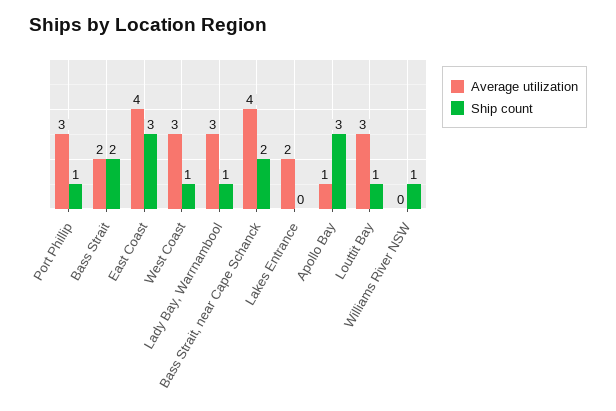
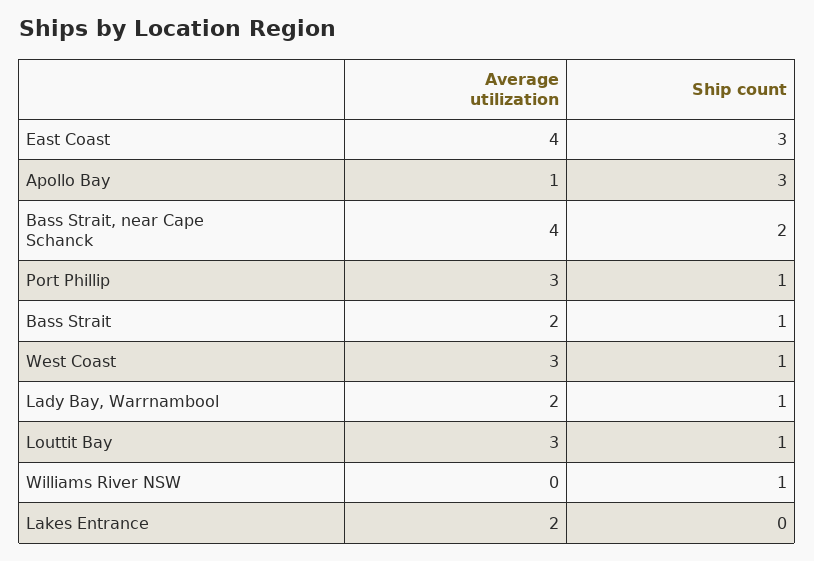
  {
    "Average utilization": {
      "Port Phillip": 3,
      "Bass Strait": 2,
      "East Coast": 4,
      "West Coast": 3,
-     "Lady Bay, Warrnambool": 3,
+     "Lady Bay, Warrnambool": 2,
      "Bass Strait, near Cape Schanck": 4,
      "Lakes Entrance": 2,
      "Apollo Bay": 1,
      "Louttit Bay": 3,
      "Williams River NSW": 0
    },
    "Ship count": {
      "Port Phillip": 1,
-     "Bass Strait": 2,
+     "Bass Strait": 1,
      "East Coast": 3,
      "West Coast": 1,
      "Lady Bay, Warrnambool": 1,
      "Bass Strait, near Cape Schanck": 2,
      "Lakes Entrance": 0,
      "Apollo Bay": 3,
      "Louttit Bay": 1,
      "Williams River NSW": 1
    }
  }

